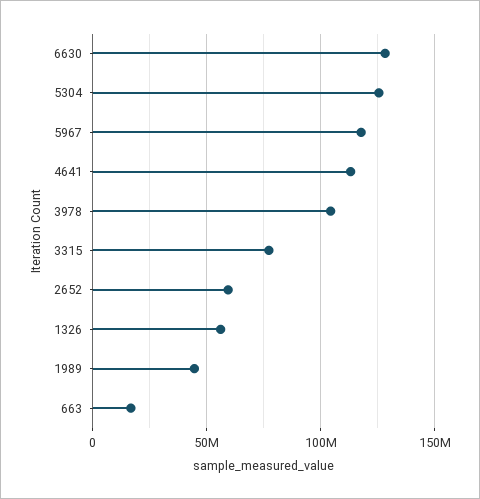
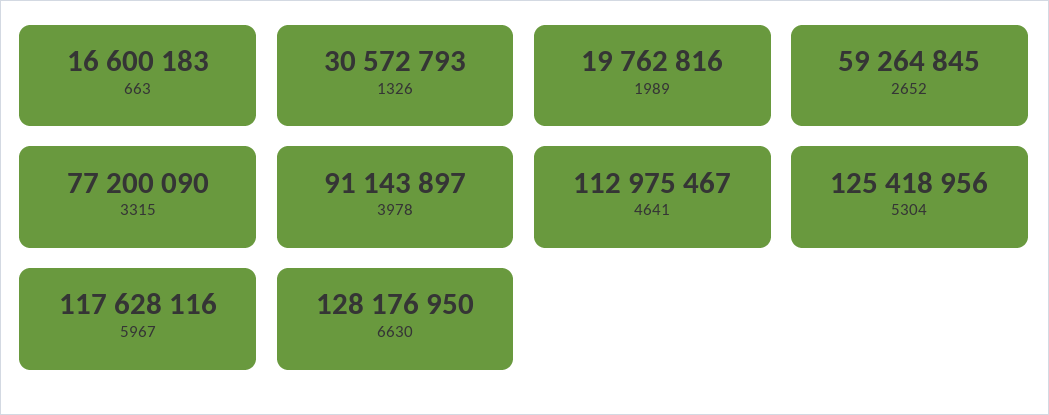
  {
    "6630": 128176950,
    "5304": 125418956,
    "5967": 117628116,
    "4641": 112975467,
-   "3978": 105000000,
+   "3978": 91143897,
    "3315": 77200090,
    "2652": 59264845,
-   "1326": 55000000,
+   "1326": 30572793,
-   "1989": 45000000,
+   "1989": 19762816,
    "663": 16600183
  }

